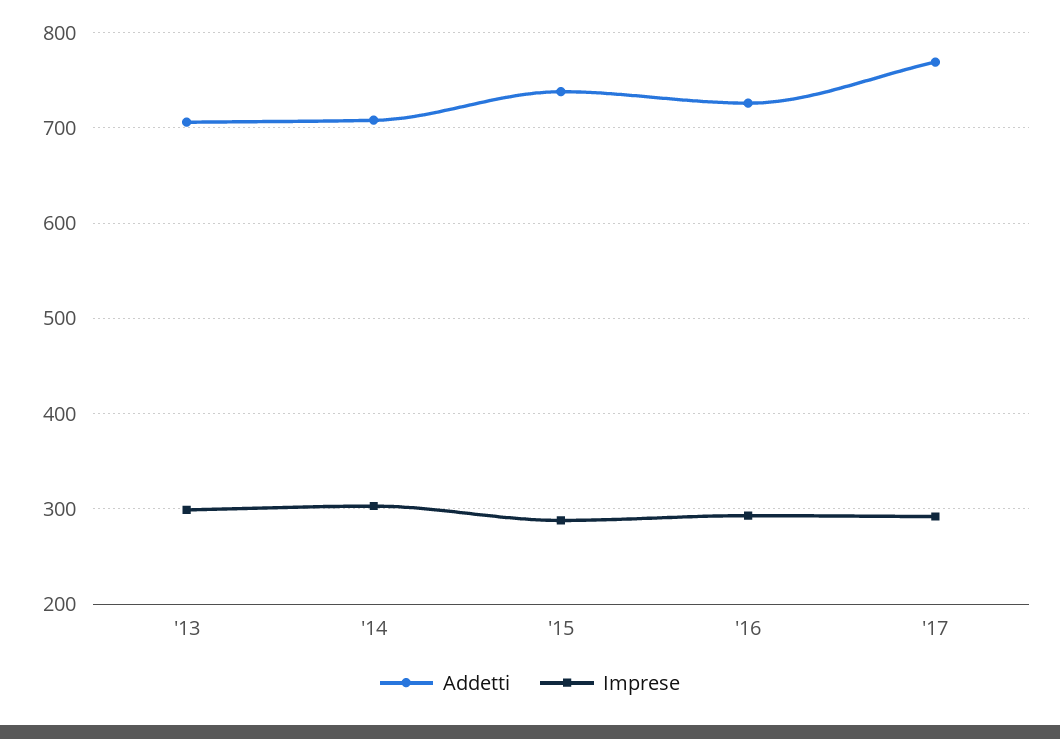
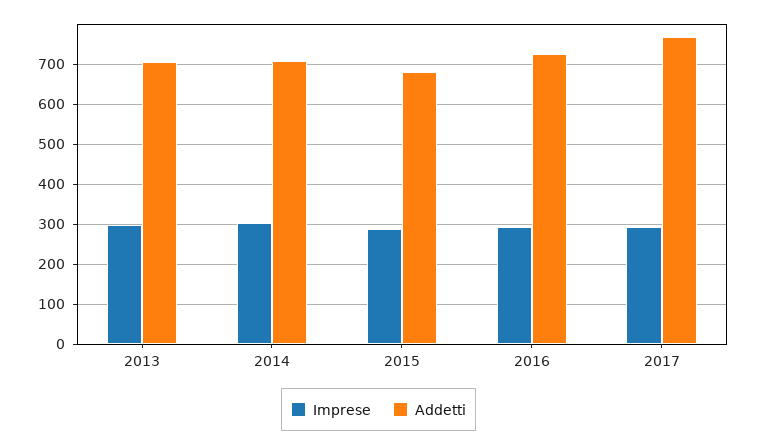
  {
    "Addetti": {
      "'13": 710,
      "'14": 710,
-     "'15": 740,
+     "'15": 680,
      "'16": 730,
      "'17": 770
    },
    "Imprese": {
      "'13": 300,
      "'14": 300,
      "'15": 290,
      "'16": 290,
      "'17": 290
    }
  }

